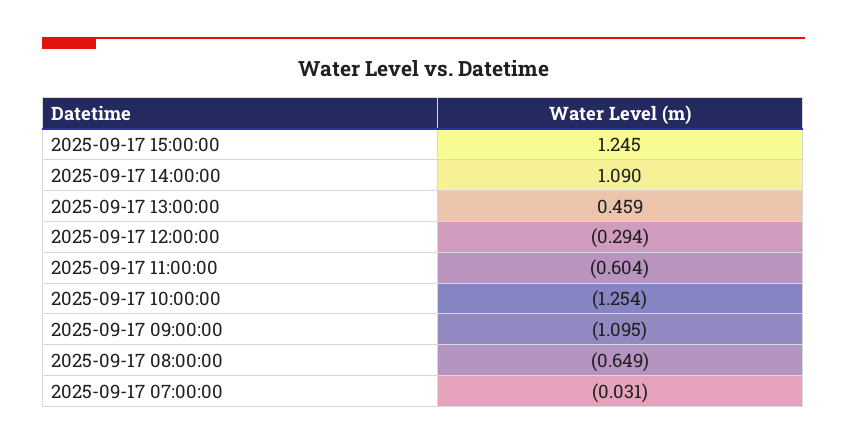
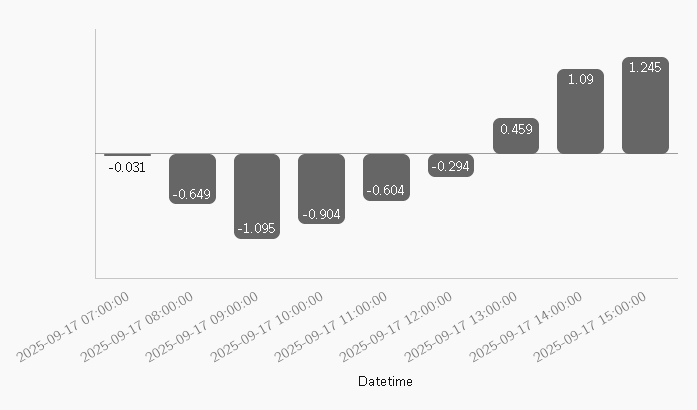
  {
    "2025-09-17 15:00:00": 1.245,
    "2025-09-17 14:00:00": 1.09,
    "2025-09-17 13:00:00": 0.459,
    "2025-09-17 12:00:00": -0.294,
    "2025-09-17 11:00:00": -0.604,
-   "2025-09-17 10:00:00": -1.254,
+   "2025-09-17 10:00:00": -0.904,
    "2025-09-17 09:00:00": -1.095,
    "2025-09-17 08:00:00": -0.649,
    "2025-09-17 07:00:00": -0.031
  }

